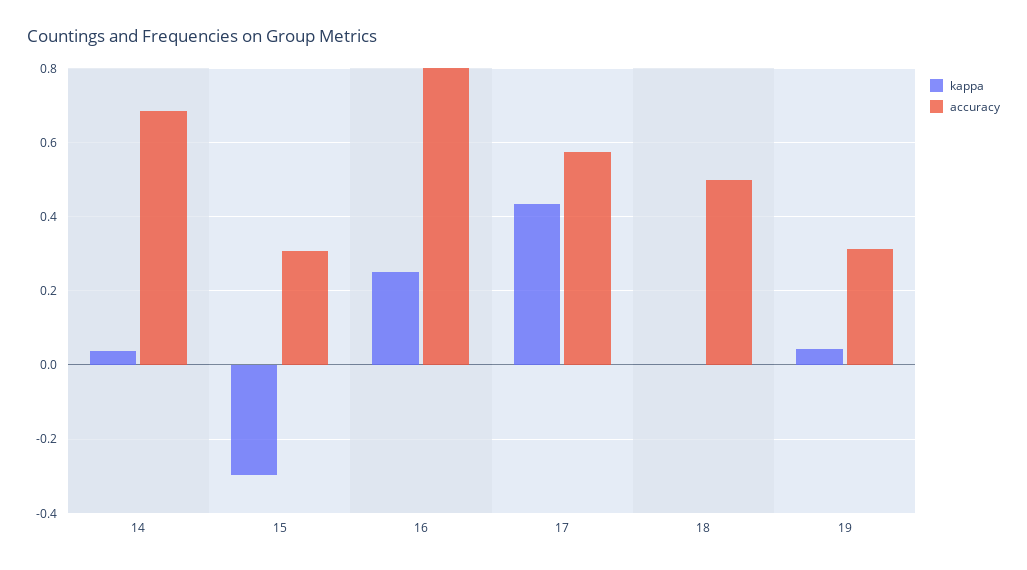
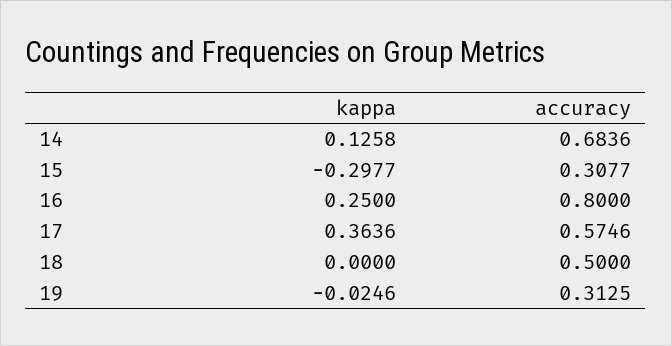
  {
    "kappa": {
-     "14": 0.04,
+     "14": 0.1258,
      "15": -0.2977,
      "16": 0.25,
-     "17": 0.44,
+     "17": 0.3636,
      "18": 0,
-     "19": 0.04
+     "19": -0.0246
    },
    "accuracy": {
      "14": 0.6836,
      "15": 0.3077,
      "16": 0.8,
      "17": 0.5746,
      "18": 0.5,
      "19": 0.3125
    }
  }

